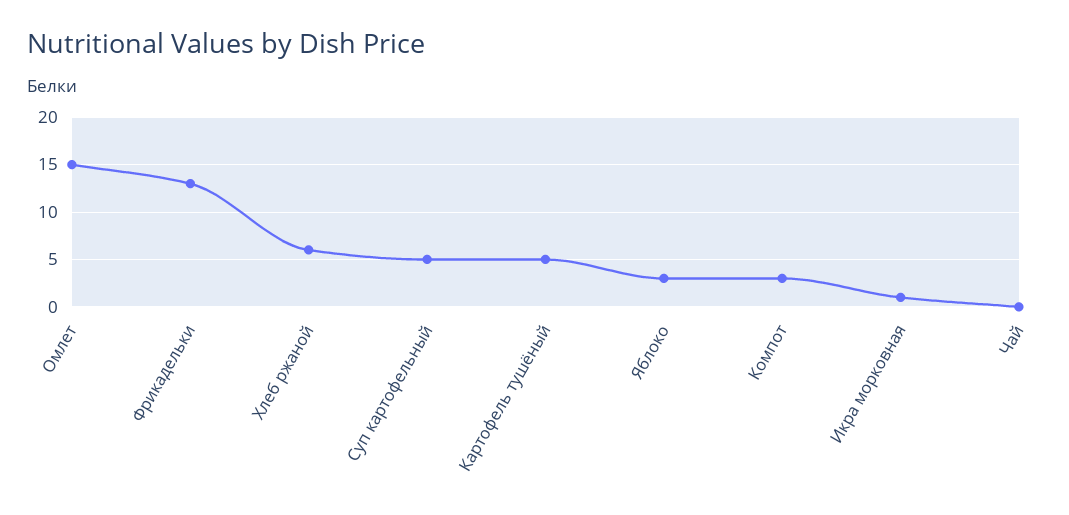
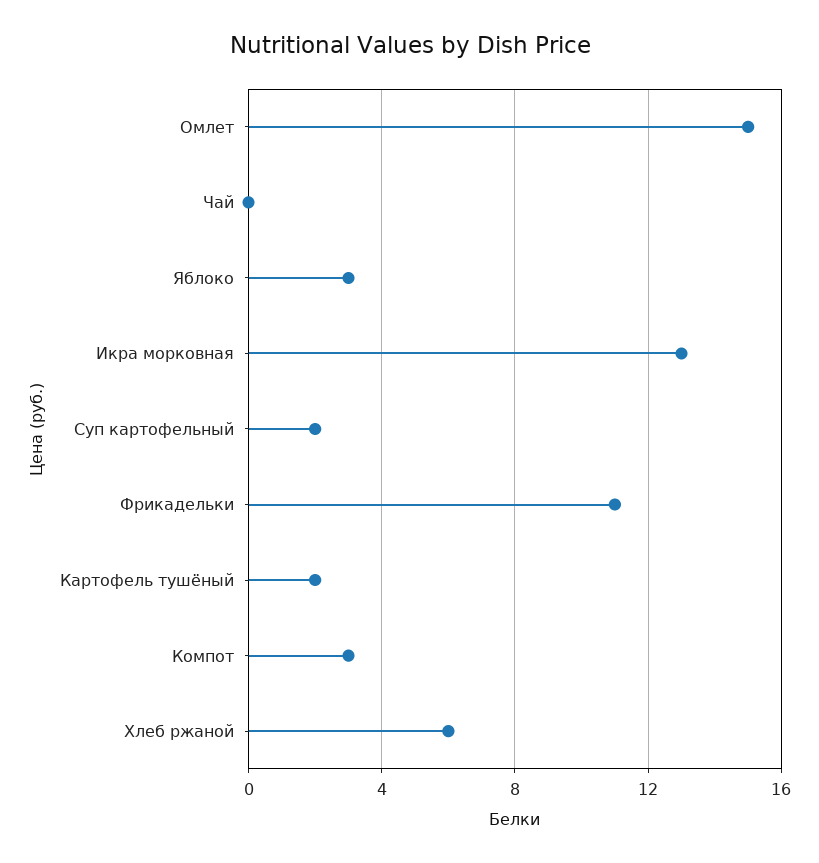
  {
    "Омлет": 15,
-   "Фрикадельки": 13,
+   "Фрикадельки": 11,
    "Хлеб ржаной": 6,
-   "Суп картофельный": 5,
+   "Суп картофельный": 2,
-   "Картофель тушёный": 5,
+   "Картофель тушёный": 2,
    "Яблоко": 3,
    "Компот": 3,
-   "Икра морковная": 1,
+   "Икра морковная": 13,
    "Чай": 0
  }

